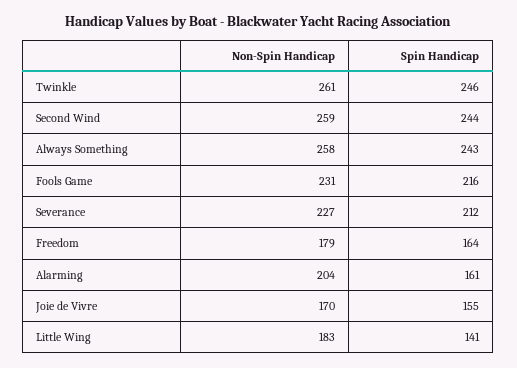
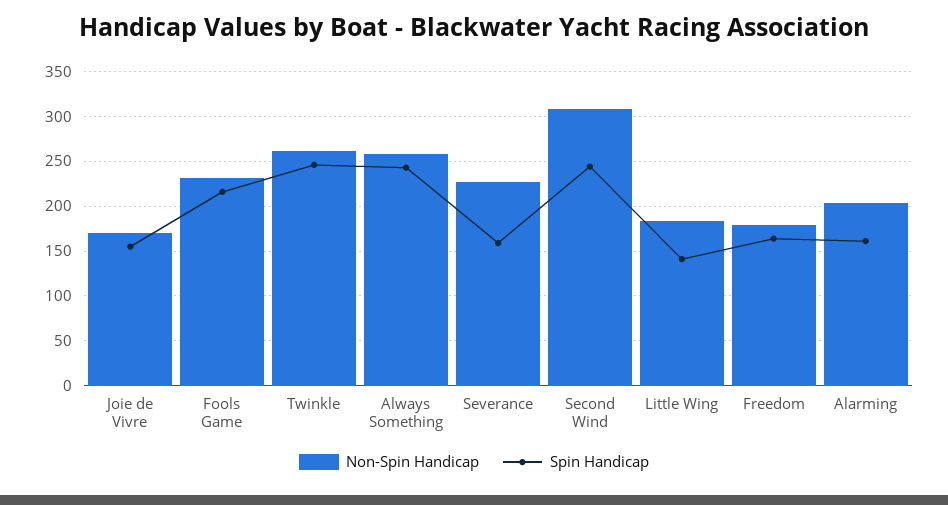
  {
    "Non-Spin Handicap": {
      "Twinkle": 261,
-     "Second Wind": 259,
+     "Second Wind": 310,
      "Always Something": 258,
      "Fools Game": 231,
      "Severance": 227,
      "Freedom": 179,
      "Alarming": 204,
      "Joie de Vivre": 170,
      "Little Wing": 183
    },
    "Spin Handicap": {
      "Twinkle": 246,
      "Second Wind": 244,
      "Always Something": 243,
      "Fools Game": 216,
-     "Severance": 212,
+     "Severance": 160,
      "Freedom": 164,
      "Alarming": 161,
      "Joie de Vivre": 155,
      "Little Wing": 141
    }
  }

